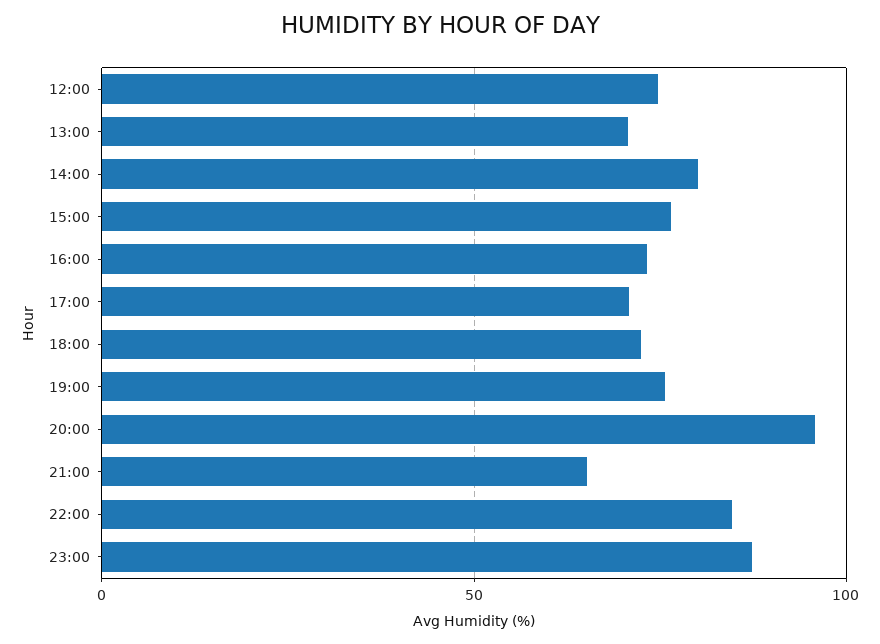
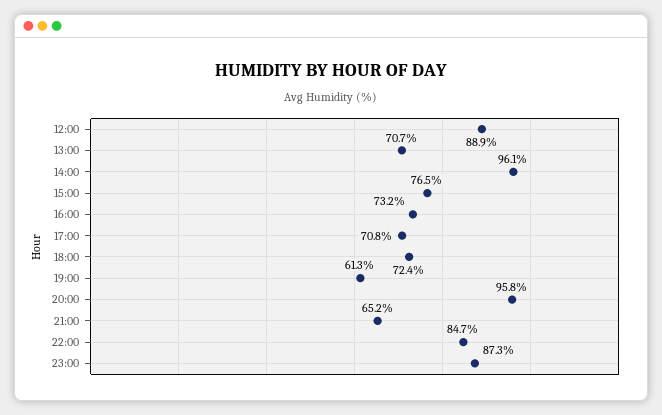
  {
-   "12:00": 75,
+   "12:00": 88.9,
    "13:00": 70.7,
-   "14:00": 80,
+   "14:00": 96.1,
    "15:00": 76.5,
    "16:00": 73.2,
    "17:00": 70.8,
    "18:00": 72.4,
-   "19:00": 75,
+   "19:00": 61.3,
    "20:00": 95.8,
    "21:00": 65.2,
    "22:00": 84.7,
    "23:00": 87.3
  }

